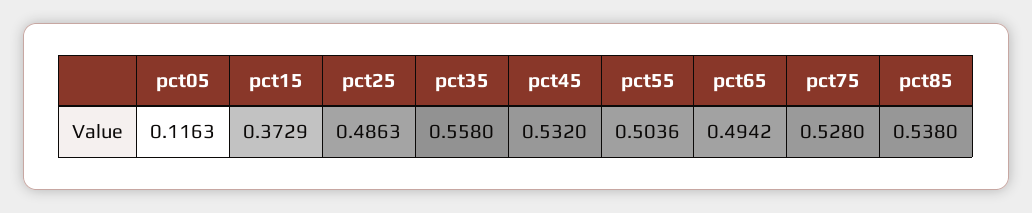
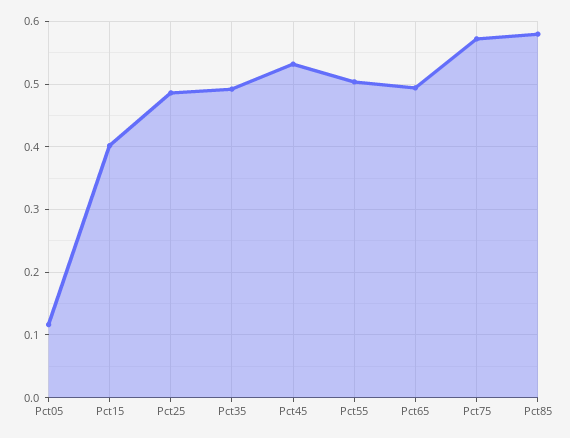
  {
    "pct05": 0.1163,
-   "pct15": 0.3729,
+   "pct15": 0.4,
    "pct25": 0.4863,
-   "pct35": 0.558,
+   "pct35": 0.49,
    "pct45": 0.532,
    "pct55": 0.5036,
    "pct65": 0.4942,
-   "pct75": 0.528,
+   "pct75": 0.57,
-   "pct85": 0.538
+   "pct85": 0.58
  }

